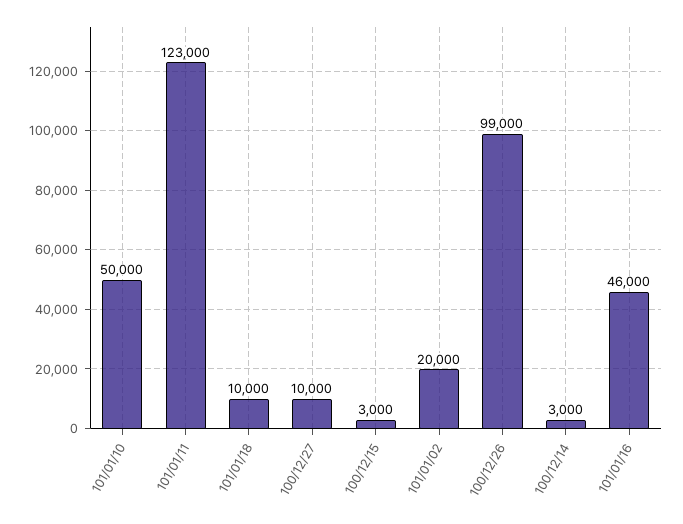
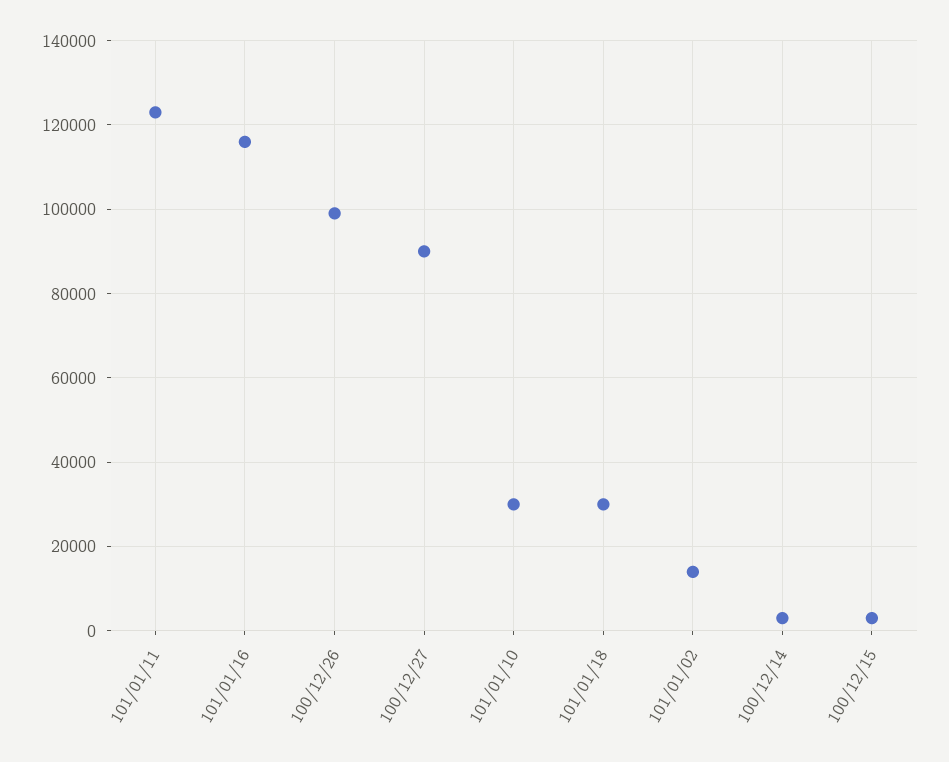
  {
-   "101/01/10": 50000,
+   "101/01/10": 30000,
    "101/01/11": 123000,
-   "101/01/18": 10000,
+   "101/01/18": 30000,
-   "100/12/27": 10000,
+   "100/12/27": 90000,
    "100/12/15": 3000,
-   "101/01/02": 20000,
+   "101/01/02": 14000,
    "100/12/26": 99000,
    "100/12/14": 3000,
-   "101/01/16": 46000
+   "101/01/16": 116000
  }

